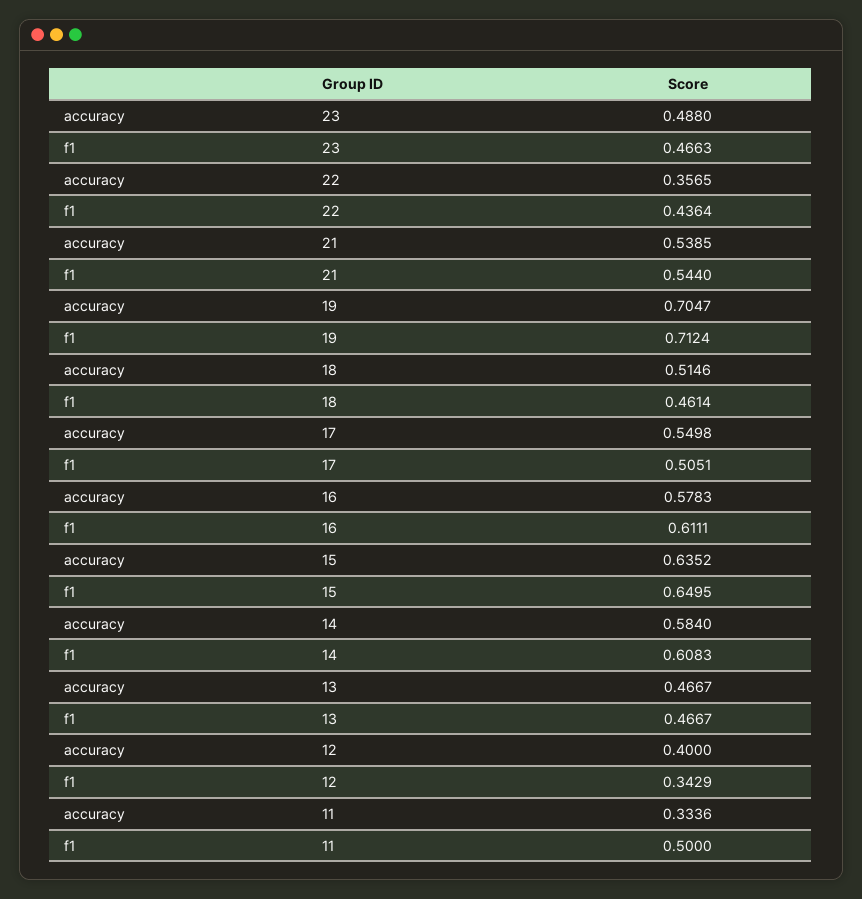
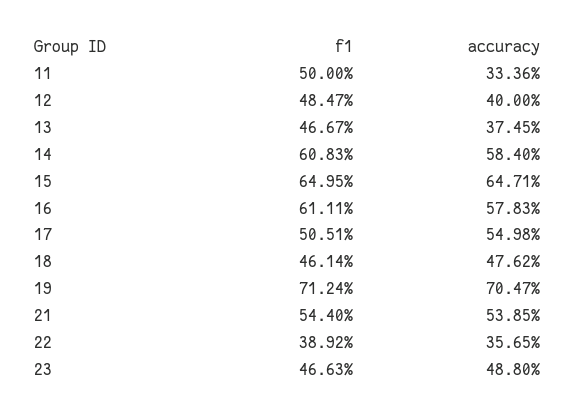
  {
    "accuracy": {
      "23": 0.488,
      "22": 0.3565,
      "21": 0.5385,
      "19": 0.7047,
-     "18": 0.5146,
+     "18": 0.4762,
      "17": 0.5498,
      "16": 0.5783,
-     "15": 0.6352,
+     "15": 0.6471,
      "14": 0.584,
-     "13": 0.4667,
+     "13": 0.3745,
      "12": 0.4,
      "11": 0.3336
    },
    "f1": {
      "23": 0.4663,
-     "22": 0.4364,
+     "22": 0.3892,
      "21": 0.544,
      "19": 0.7124,
      "18": 0.4614,
      "17": 0.5051,
      "16": 0.6111,
      "15": 0.6495,
      "14": 0.6083,
      "13": 0.4667,
-     "12": 0.3429,
+     "12": 0.4847,
      "11": 0.5
    }
  }

